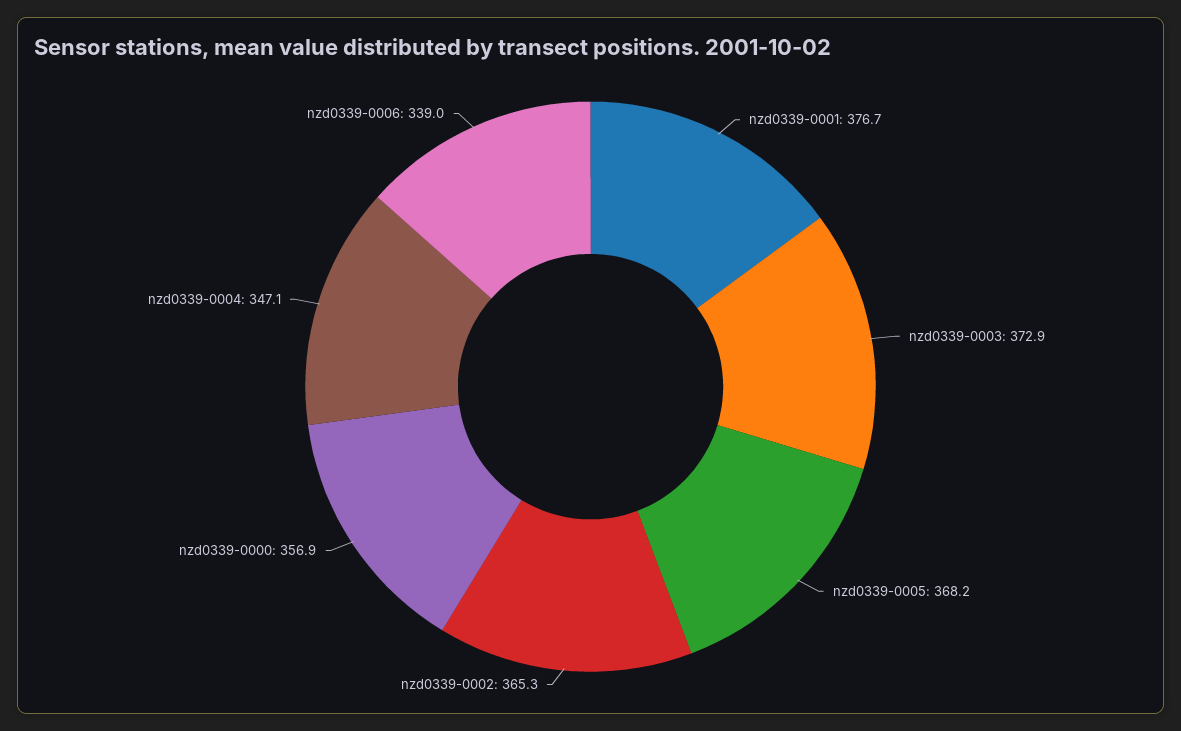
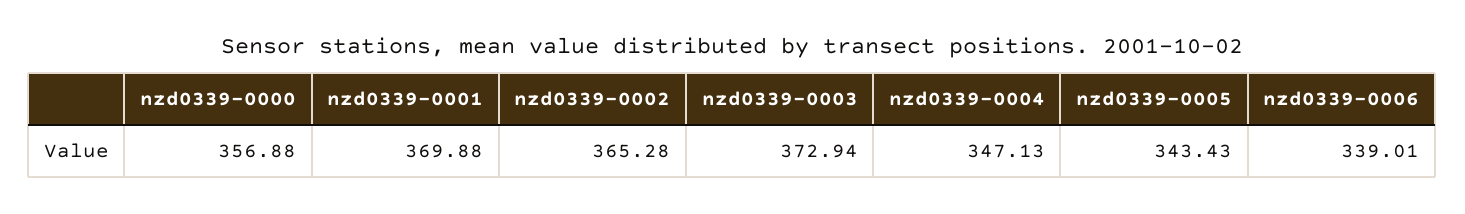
  {
-   "nzd0339-0001": 376.7,
+   "nzd0339-0001": 369.88,
    "nzd0339-0003": 372.94,
-   "nzd0339-0005": 368.2,
+   "nzd0339-0005": 343.43,
    "nzd0339-0002": 365.28,
    "nzd0339-0000": 356.88,
    "nzd0339-0004": 347.13,
    "nzd0339-0006": 339.01
  }

